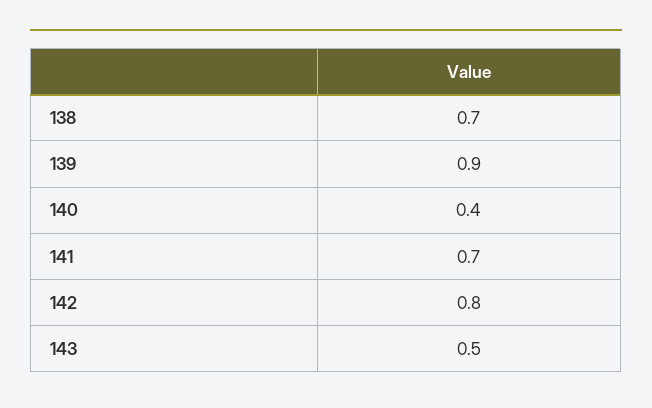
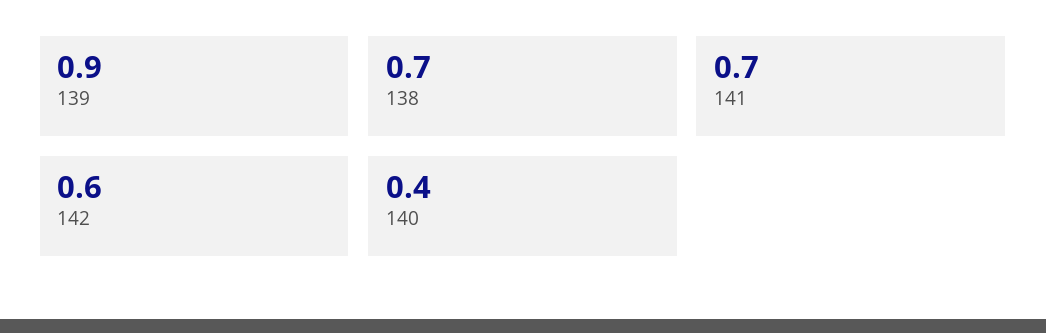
  {
    "138": 0.7,
    "139": 0.9,
    "140": 0.4,
    "141": 0.7,
-   "142": 0.8,
+   "142": 0.6
-   "143": 0.5
  }

